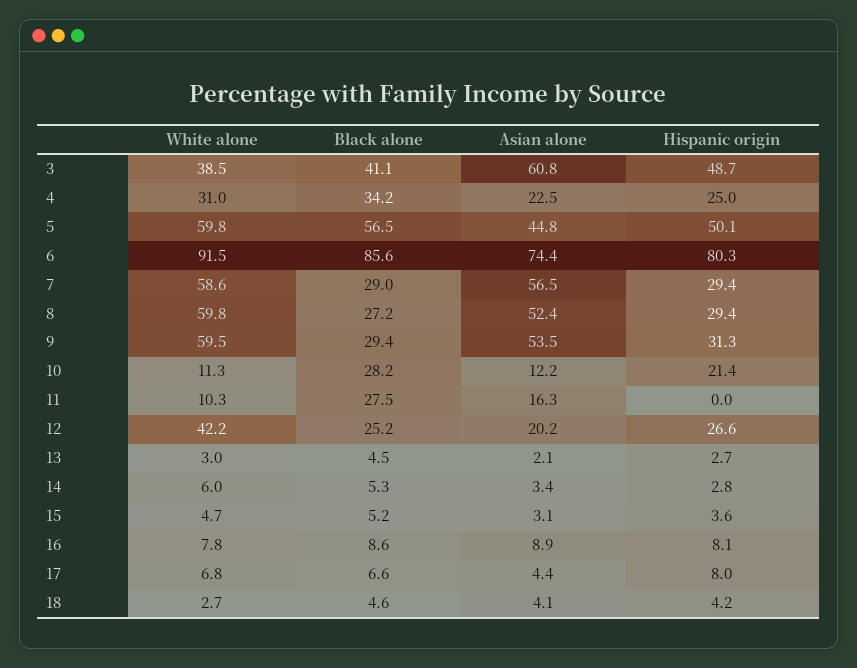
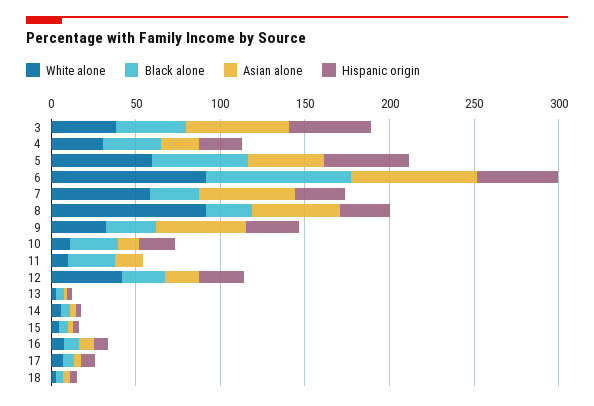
  {
    "White alone": {
      "3": 38.5,
      "4": 31,
      "5": 59.8,
      "6": 91.5,
      "7": 58.6,
-     "8": 59.8,
+     "8": 90,
-     "9": 59.5,
+     "9": 30,
      "10": 11.3,
      "11": 10.3,
      "12": 42.2,
      "13": 3,
      "14": 6,
      "15": 4.7,
      "16": 7.8,
      "17": 6.8,
      "18": 2.7
    },
    "Black alone": {
      "3": 41.1,
      "4": 34.2,
      "5": 56.5,
      "6": 85.6,
      "7": 29,
      "8": 27.2,
      "9": 29.4,
      "10": 28.2,
      "11": 27.5,
      "12": 25.2,
      "13": 4.5,
      "14": 5.3,
      "15": 5.2,
      "16": 8.6,
      "17": 6.6,
      "18": 4.6
    },
    "Asian alone": {
      "3": 60.8,
      "4": 22.5,
      "5": 44.8,
      "6": 74.4,
      "7": 56.5,
      "8": 52.4,
      "9": 53.5,
      "10": 12.2,
      "11": 16.3,
      "12": 20.2,
      "13": 2.1,
      "14": 3.4,
      "15": 3.1,
      "16": 8.9,
      "17": 4.4,
      "18": 4.1
    },
    "Hispanic origin": {
      "3": 48.7,
      "4": 25,
      "5": 50.1,
-     "6": 80.3,
+     "6": 50,
      "7": 29.4,
      "8": 29.4,
      "9": 31.3,
      "10": 21.4,
      "11": 0,
      "12": 26.6,
      "13": 2.7,
      "14": 2.8,
      "15": 3.6,
      "16": 8.1,
      "17": 8,
      "18": 4.2
    }
  }

